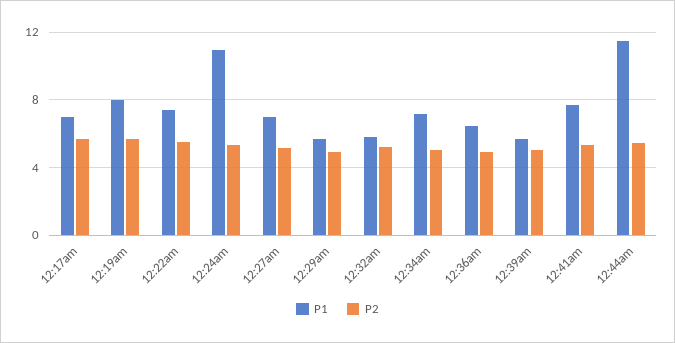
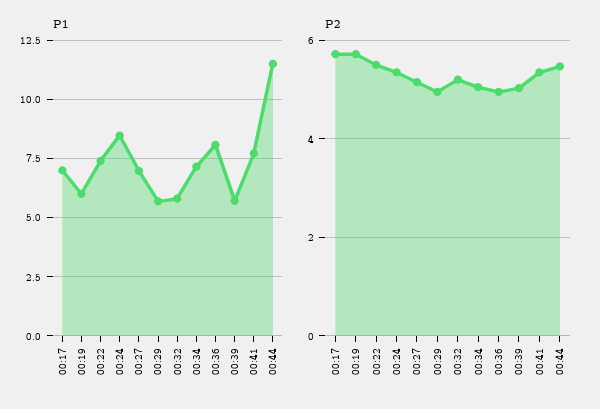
  {
    "P1": {
      "12:17am": 7,
-     "12:19am": 8,
+     "12:19am": 6,
      "12:22am": 7.5,
-     "12:24am": 11,
+     "12:24am": 8.5,
      "12:27am": 7,
      "12:29am": 5.5,
      "12:32am": 6,
      "12:34am": 7,
-     "12:36am": 6.5,
+     "12:36am": 8,
      "12:39am": 5.5,
      "12:41am": 7.5,
      "12:44am": 11.5
    },
    "P2": {
      "12:17am": 5.8,
      "12:19am": 5.8,
      "12:22am": 5.6,
      "12:24am": 5.4,
      "12:27am": 5.2,
      "12:29am": 5,
      "12:32am": 5.2,
      "12:34am": 5,
      "12:36am": 5,
      "12:39am": 5,
      "12:41am": 5.4,
      "12:44am": 5.4
    }
  }

